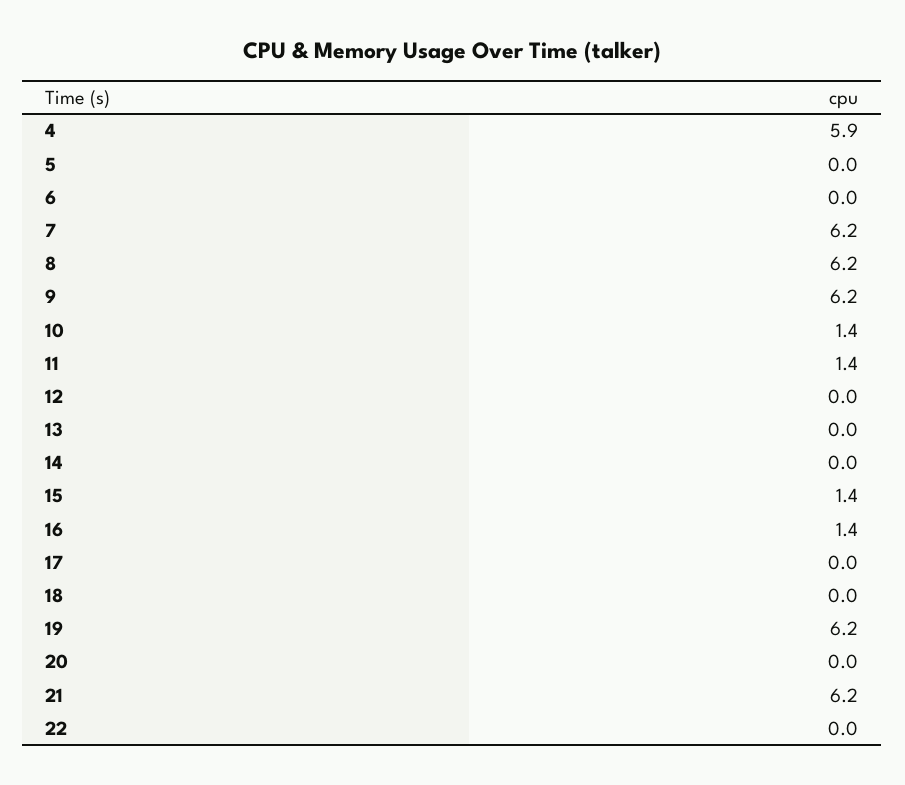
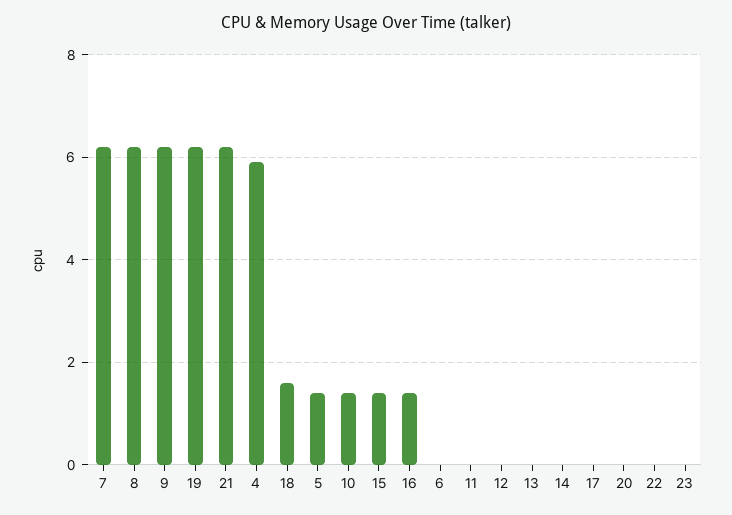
  {
    "4": 5.9,
-   "5": 0,
+   "5": 1.5,
    "6": 0,
    "7": 6.2,
    "8": 6.2,
    "9": 6.2,
    "10": 1.4,
-   "11": 1.4,
+   "11": 0,
    "12": 0,
    "13": 0,
    "14": 0,
    "15": 1.4,
    "16": 1.4,
    "17": 0,
-   "18": 0,
+   "18": 1.5,
    "19": 6.2,
    "20": 0,
    "21": 6.2,
-   "22": 0
+   "22": 0,
+   "23": 0
  }

